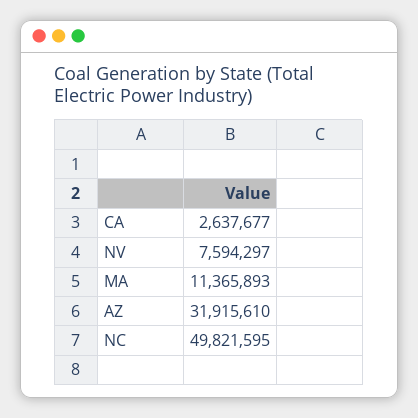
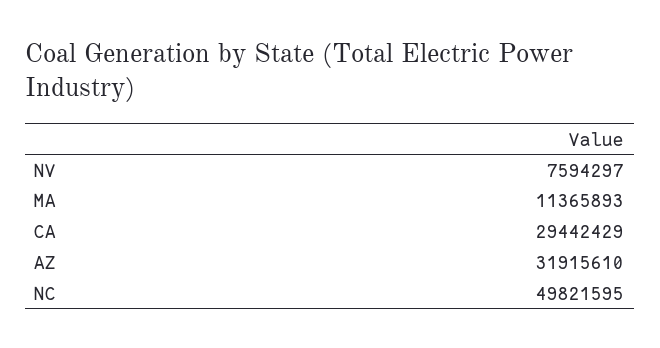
  {
-   "CA": 2637677,
+   "CA": 29442429,
    "NV": 7594297,
    "MA": 11365893,
    "AZ": 31915610,
    "NC": 49821595
  }

